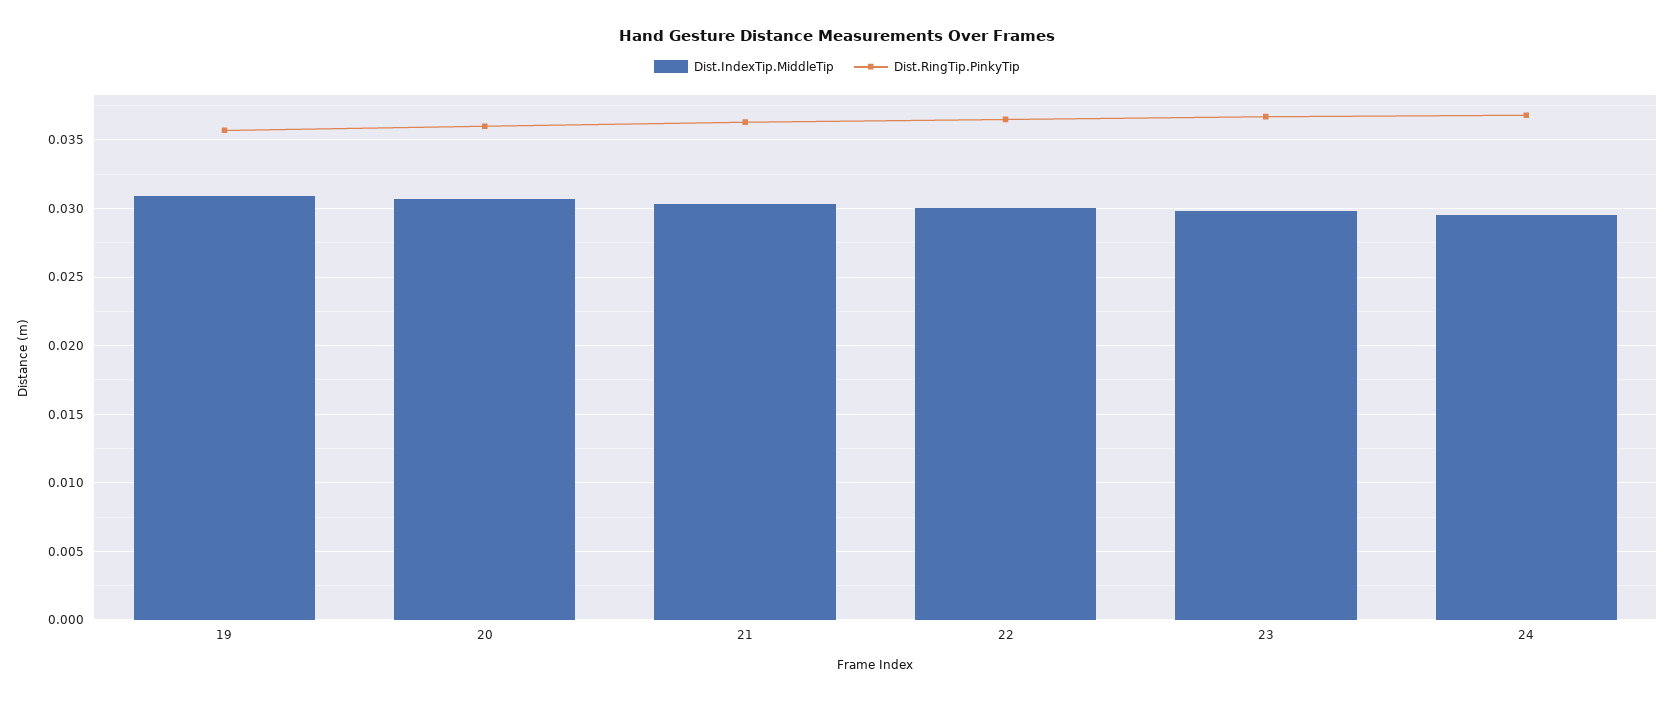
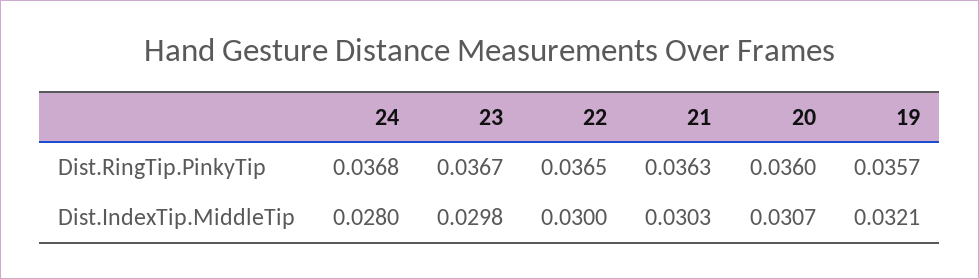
  {
    "Dist.IndexTip.MiddleTip": {
-     "19": 0.031,
+     "19": 0.0321,
      "20": 0.0307,
      "21": 0.0303,
      "22": 0.03,
      "23": 0.0298,
-     "24": 0.0295
+     "24": 0.028
    },
    "Dist.RingTip.PinkyTip": {
      "19": 0.0357,
      "20": 0.036,
      "21": 0.0363,
      "22": 0.0365,
      "23": 0.0367,
      "24": 0.0368
    }
  }

